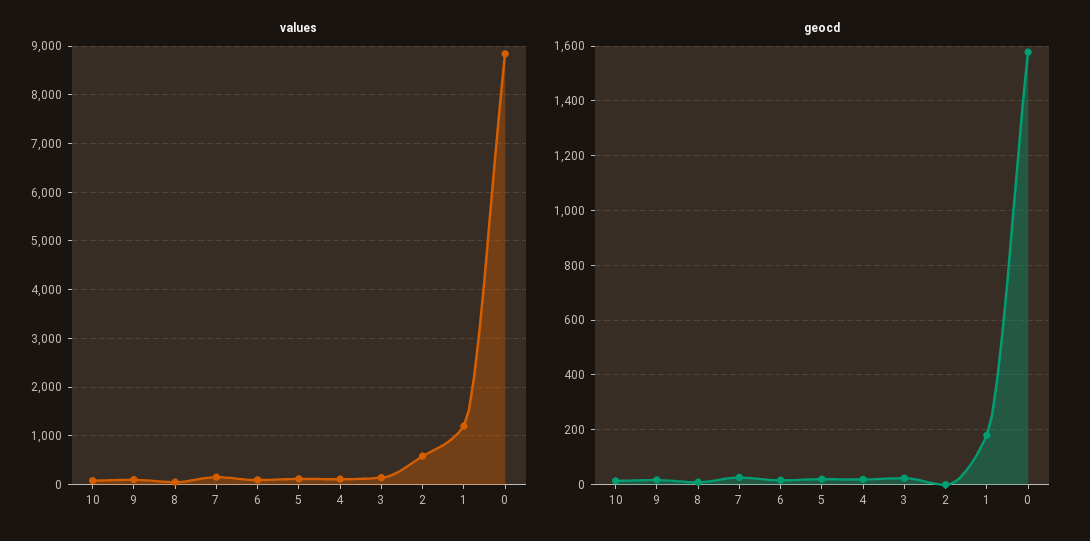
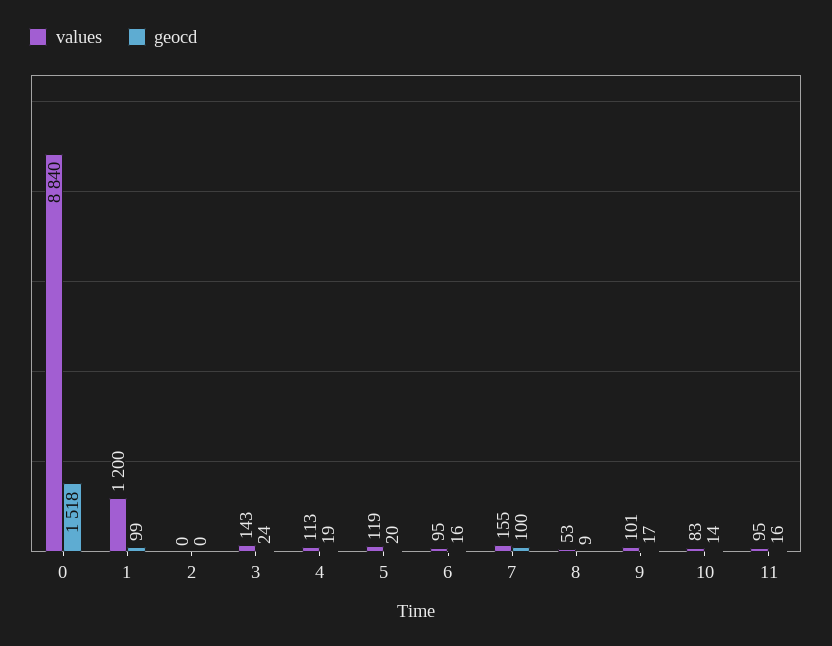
  {
    "values": {
      "10": 83,
      "9": 101,
      "8": 53,
      "7": 155,
      "6": 95,
      "5": 119,
      "4": 113,
      "3": 143,
-     "2": 600,
+     "2": 0,
      "1": 1200,
-     "0": 8840
+     "0": 8840,
+     "11": 95
    },
    "geocd": {
      "10": 14,
      "9": 17,
      "8": 9,
-     "7": 25,
+     "7": 100,
      "6": 16,
      "5": 20,
      "4": 19,
      "3": 24,
      "2": 0,
-     "1": 175,
+     "1": 99,
-     "0": 1575
+     "0": 1518,
+     "11": 16
    }
  }

